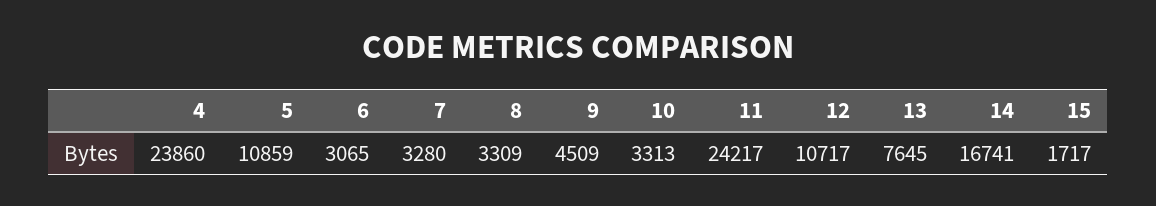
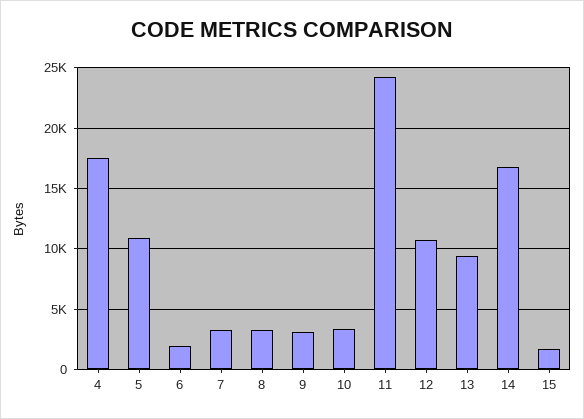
  {
-   "4": 23860,
+   "4": 17500,
    "5": 10859,
-   "6": 3065,
+   "6": 2000,
    "7": 3280,
    "8": 3309,
-   "9": 4509,
+   "9": 3000,
    "10": 3313,
    "11": 24217,
    "12": 10717,
-   "13": 7645,
+   "13": 9500,
    "14": 16741,
    "15": 1717
  }

